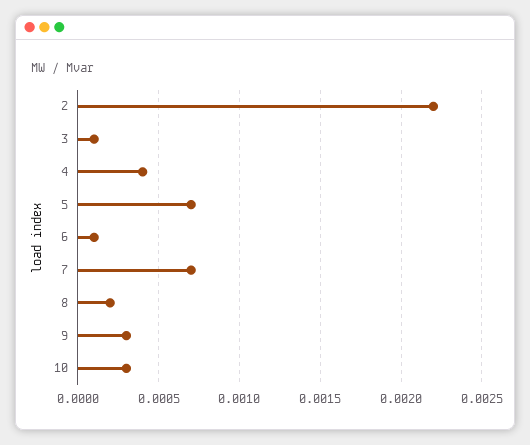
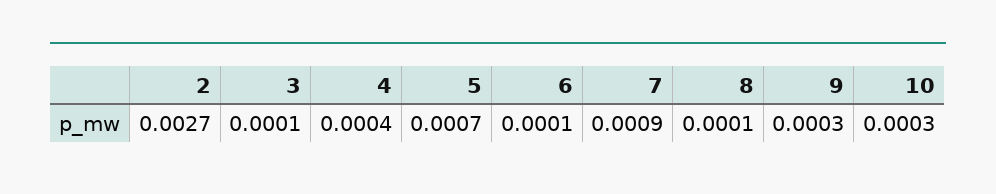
  {
-   "2": 0.0022,
+   "2": 0.0027,
    "3": 0.0001,
    "4": 0.0004,
    "5": 0.0007,
    "6": 0.0001,
-   "7": 0.0007,
+   "7": 0.0009,
-   "8": 0.0002,
+   "8": 0.0001,
    "9": 0.0003,
    "10": 0.0003
  }

